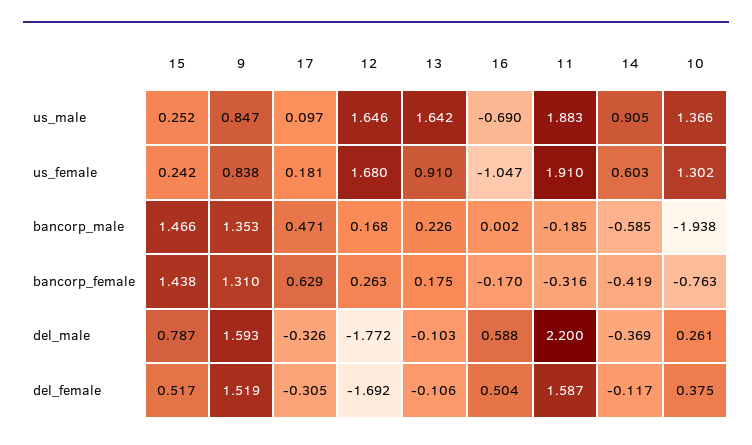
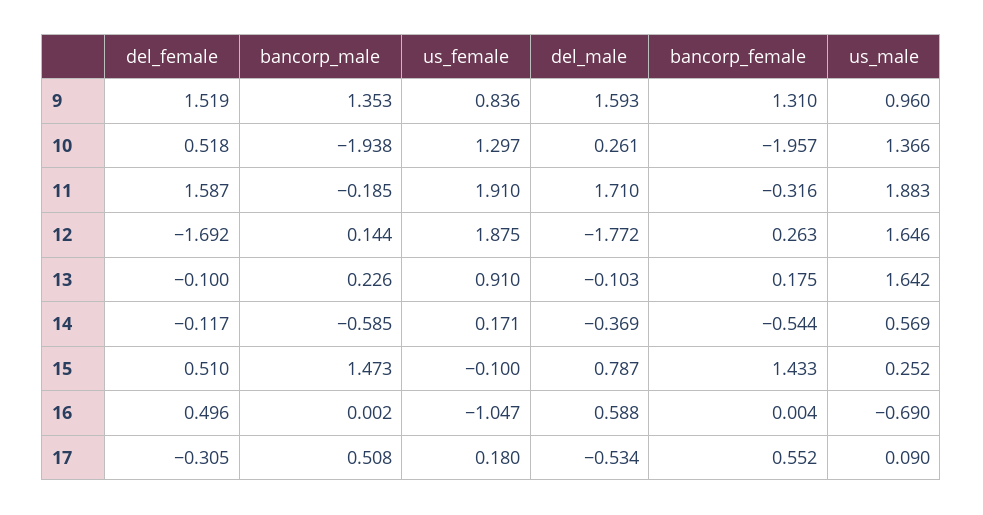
  {
    "15": {
      "us_male": 0.252,
-     "us_female": 0.242,
+     "us_female": -0.1,
-     "bancorp_male": 1.466,
+     "bancorp_male": 1.473,
-     "bancorp_female": 1.438,
+     "bancorp_female": 1.433,
      "del_male": 0.787,
-     "del_female": 0.517
+     "del_female": 0.51
    },
    "9": {
-     "us_male": 0.847,
+     "us_male": 0.96,
-     "us_female": 0.838,
+     "us_female": 0.836,
      "bancorp_male": 1.353,
      "bancorp_female": 1.31,
      "del_male": 1.593,
      "del_female": 1.519
    },
    "17": {
-     "us_male": 0.097,
+     "us_male": 0.09,
-     "us_female": 0.181,
+     "us_female": 0.18,
-     "bancorp_male": 0.471,
+     "bancorp_male": 0.508,
-     "bancorp_female": 0.629,
+     "bancorp_female": 0.552,
-     "del_male": -0.326,
+     "del_male": -0.534,
      "del_female": -0.305
    },
    "12": {
      "us_male": 1.646,
-     "us_female": 1.68,
+     "us_female": 1.875,
-     "bancorp_male": 0.168,
+     "bancorp_male": 0.144,
      "bancorp_female": 0.263,
      "del_male": -1.772,
      "del_female": -1.692
    },
    "13": {
      "us_male": 1.642,
      "us_female": 0.91,
      "bancorp_male": 0.226,
      "bancorp_female": 0.175,
      "del_male": -0.103,
-     "del_female": -0.106
+     "del_female": -0.1
    },
    "16": {
      "us_male": -0.69,
      "us_female": -1.047,
      "bancorp_male": 0.002,
-     "bancorp_female": -0.17,
+     "bancorp_female": 0.004,
      "del_male": 0.588,
-     "del_female": 0.504
+     "del_female": 0.496
    },
    "11": {
      "us_male": 1.883,
      "us_female": 1.91,
      "bancorp_male": -0.185,
      "bancorp_female": -0.316,
-     "del_male": 2.2,
+     "del_male": 1.71,
      "del_female": 1.587
    },
    "14": {
-     "us_male": 0.905,
+     "us_male": 0.569,
-     "us_female": 0.603,
+     "us_female": 0.171,
      "bancorp_male": -0.585,
-     "bancorp_female": -0.419,
+     "bancorp_female": -0.544,
      "del_male": -0.369,
      "del_female": -0.117
    },
    "10": {
      "us_male": 1.366,
-     "us_female": 1.302,
+     "us_female": 1.297,
      "bancorp_male": -1.938,
-     "bancorp_female": -0.763,
+     "bancorp_female": -1.957,
      "del_male": 0.261,
-     "del_female": 0.375
+     "del_female": 0.518
    }
  }

